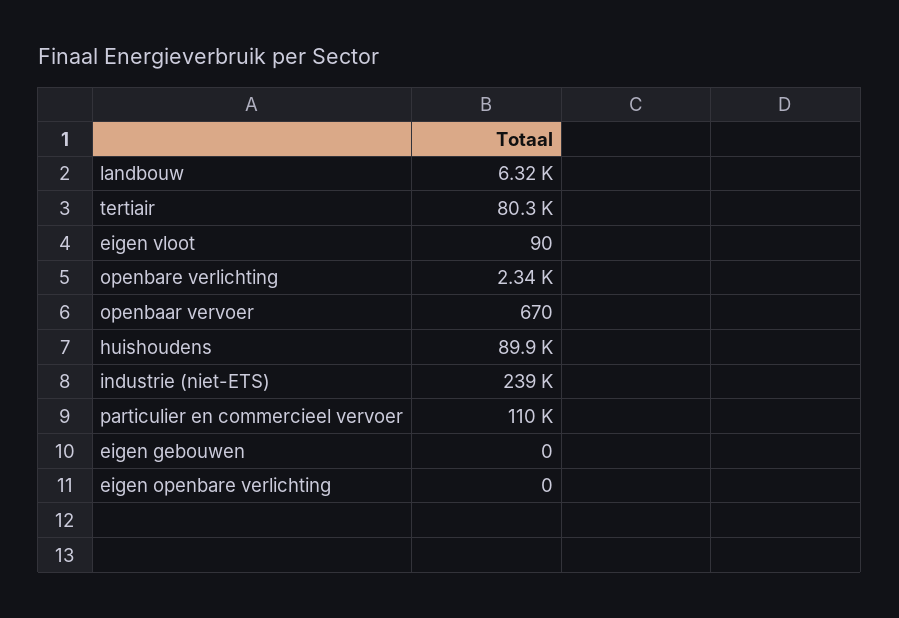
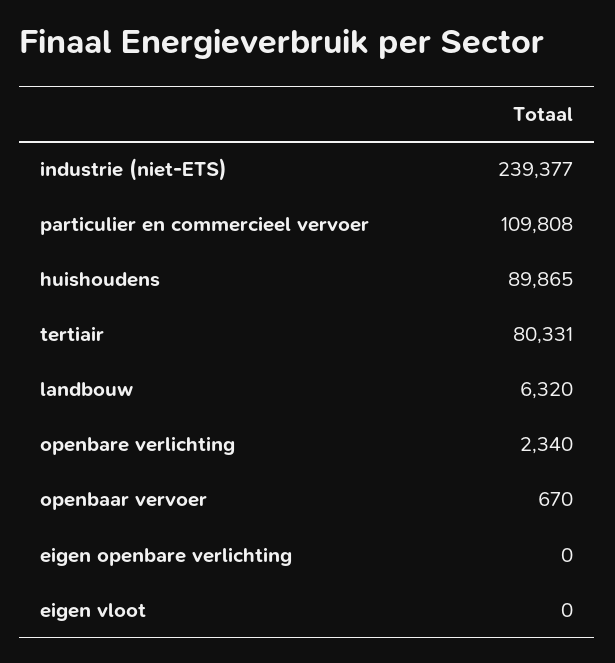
  {
    "landbouw": 6320,
    "tertiair": 80331,
-   "eigen vloot": 90,
+   "eigen vloot": 0,
    "openbare verlichting": 2340,
    "openbaar vervoer": 670,
    "huishoudens": 89865,
    "industrie (niet-ETS)": 239377,
    "particulier en commercieel vervoer": 109808,
-   "eigen gebouwen": 0,
    "eigen openbare verlichting": 0
  }

